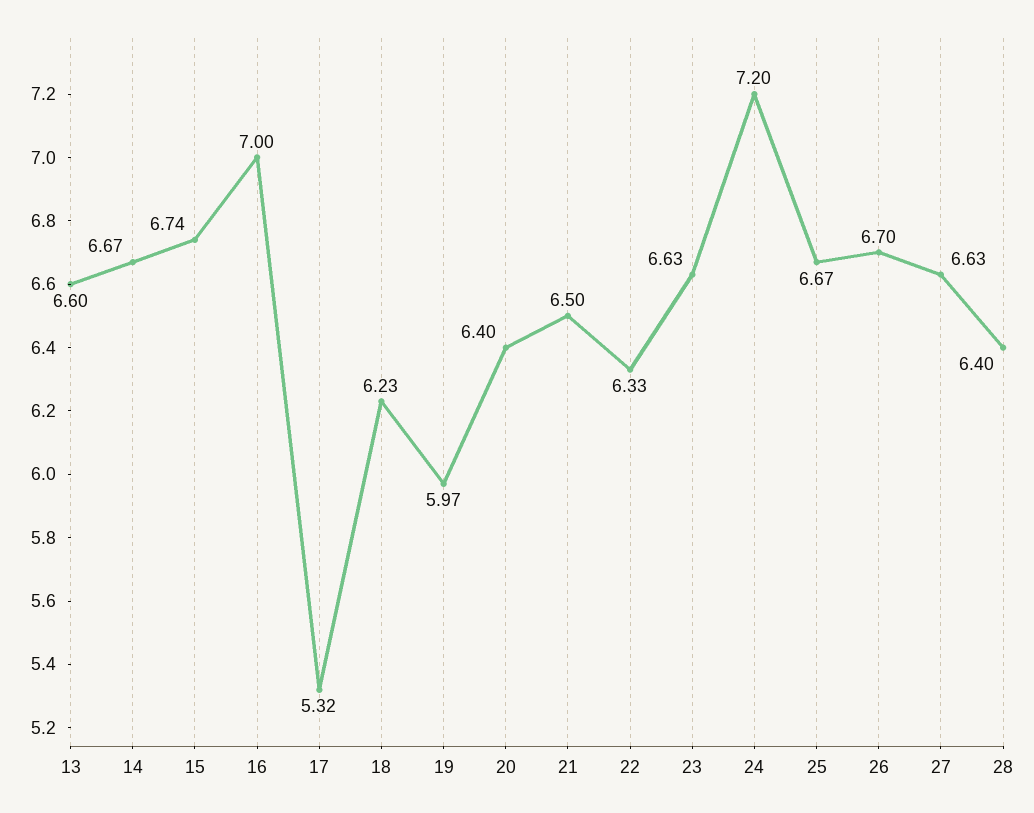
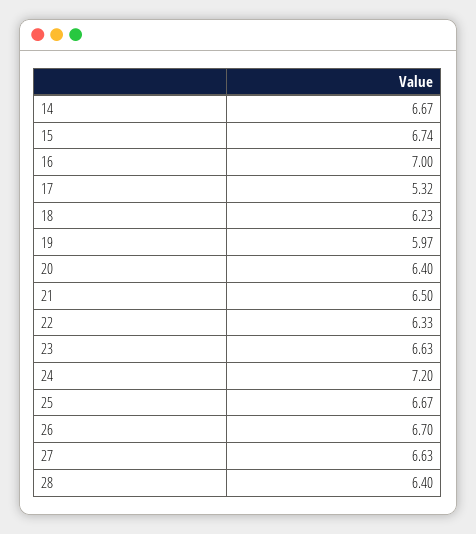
  {
-   "13": 6.6,
    "14": 6.67,
    "15": 6.74,
    "16": 7,
    "17": 5.32,
    "18": 6.23,
    "19": 5.97,
    "20": 6.4,
    "21": 6.5,
    "22": 6.33,
    "23": 6.63,
    "24": 7.2,
    "25": 6.67,
    "26": 6.7,
    "27": 6.63,
    "28": 6.4
  }

